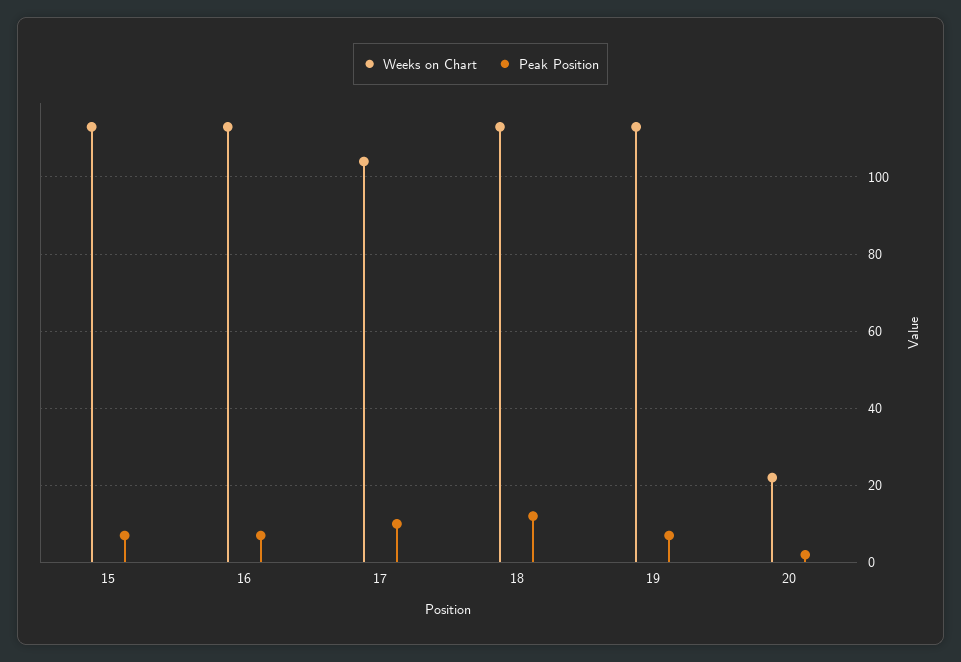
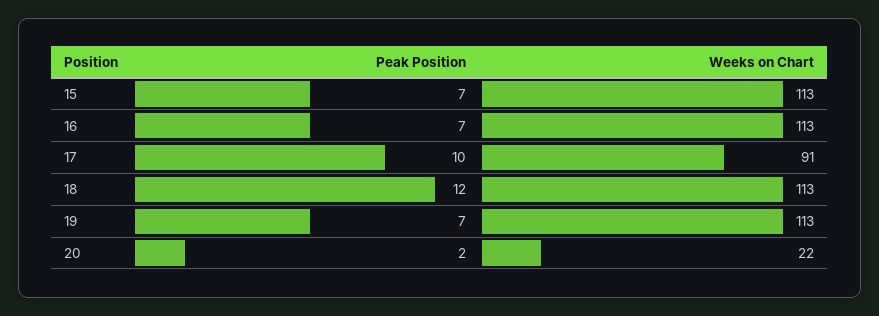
  {
    "Weeks on Chart": {
      "15": 113,
      "16": 113,
-     "17": 105,
+     "17": 91,
      "18": 113,
      "19": 113,
      "20": 22
    },
    "Peak Position": {
      "15": 7,
      "16": 7,
      "17": 10,
      "18": 12,
      "19": 7,
      "20": 2
    }
  }

